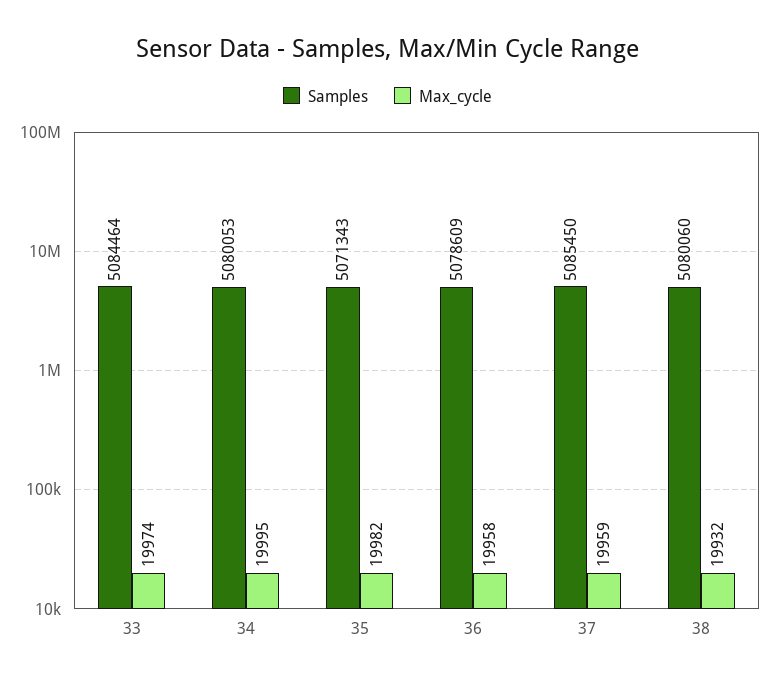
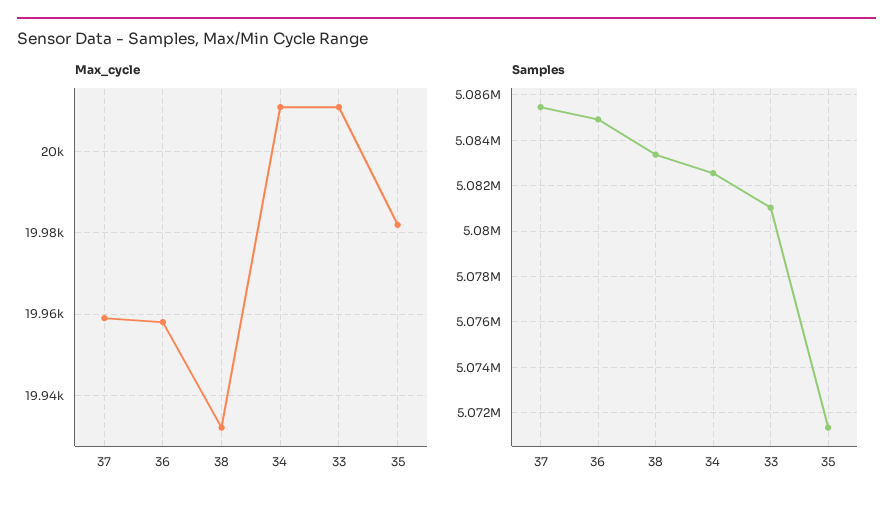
  {
    "Samples": {
-     "33": 5084464,
+     "33": 5081000,
-     "34": 5080053,
+     "34": 5082500,
      "35": 5071343,
-     "36": 5078609,
+     "36": 5085000,
      "37": 5085450,
-     "38": 5080060
+     "38": 5083500
    },
    "Max_cycle": {
-     "33": 19974,
+     "33": 20010,
-     "34": 19995,
+     "34": 20010,
      "35": 19982,
      "36": 19958,
      "37": 19959,
      "38": 19932
    }
  }

